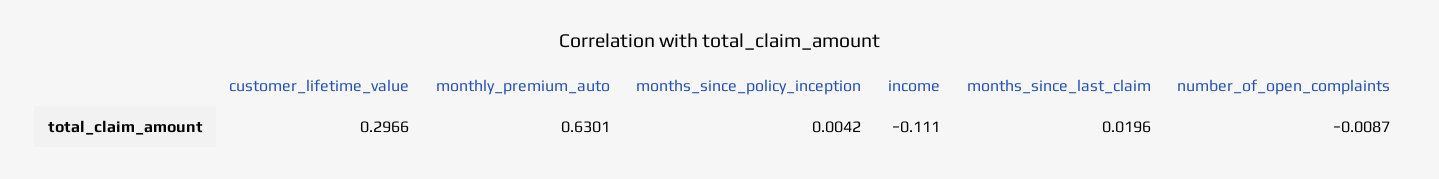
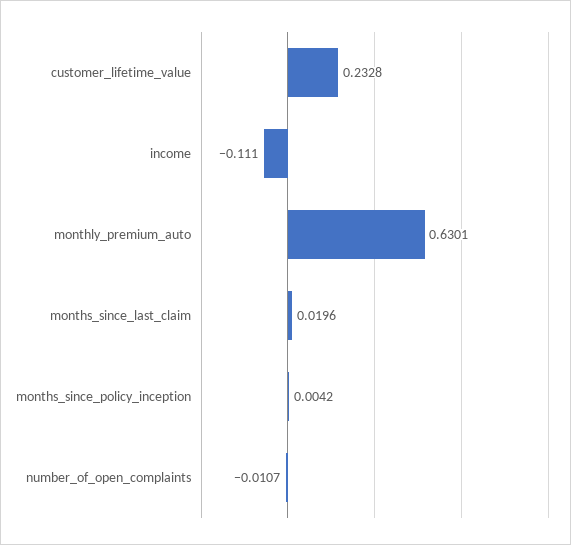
  {
-   "customer_lifetime_value": 0.2966,
+   "customer_lifetime_value": 0.2328,
    "monthly_premium_auto": 0.6301,
    "months_since_policy_inception": 0.0042,
    "income": -0.111,
    "months_since_last_claim": 0.0196,
-   "number_of_open_complaints": -0.0087
+   "number_of_open_complaints": -0.0107
  }

